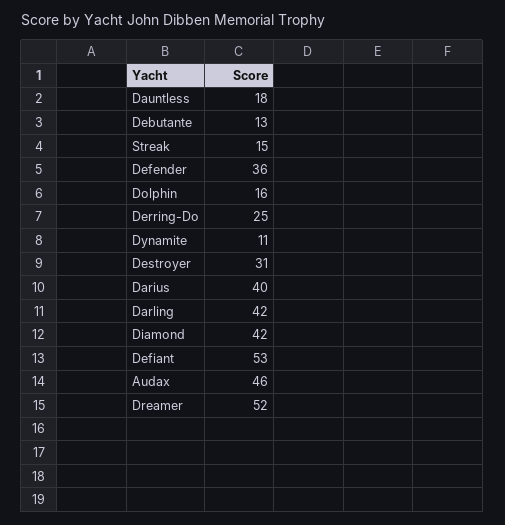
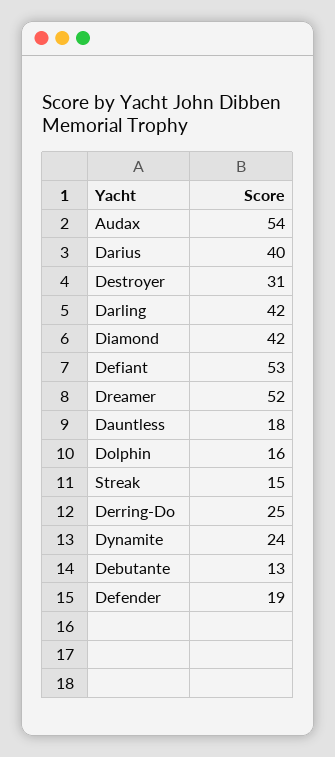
  {
    "Dauntless": 18,
    "Debutante": 13,
    "Streak": 15,
-   "Defender": 36,
+   "Defender": 19,
    "Dolphin": 16,
    "Derring-Do": 25,
-   "Dynamite": 11,
+   "Dynamite": 24,
    "Destroyer": 31,
    "Darius": 40,
    "Darling": 42,
    "Diamond": 42,
    "Defiant": 53,
-   "Audax": 46,
+   "Audax": 54,
    "Dreamer": 52
  }

